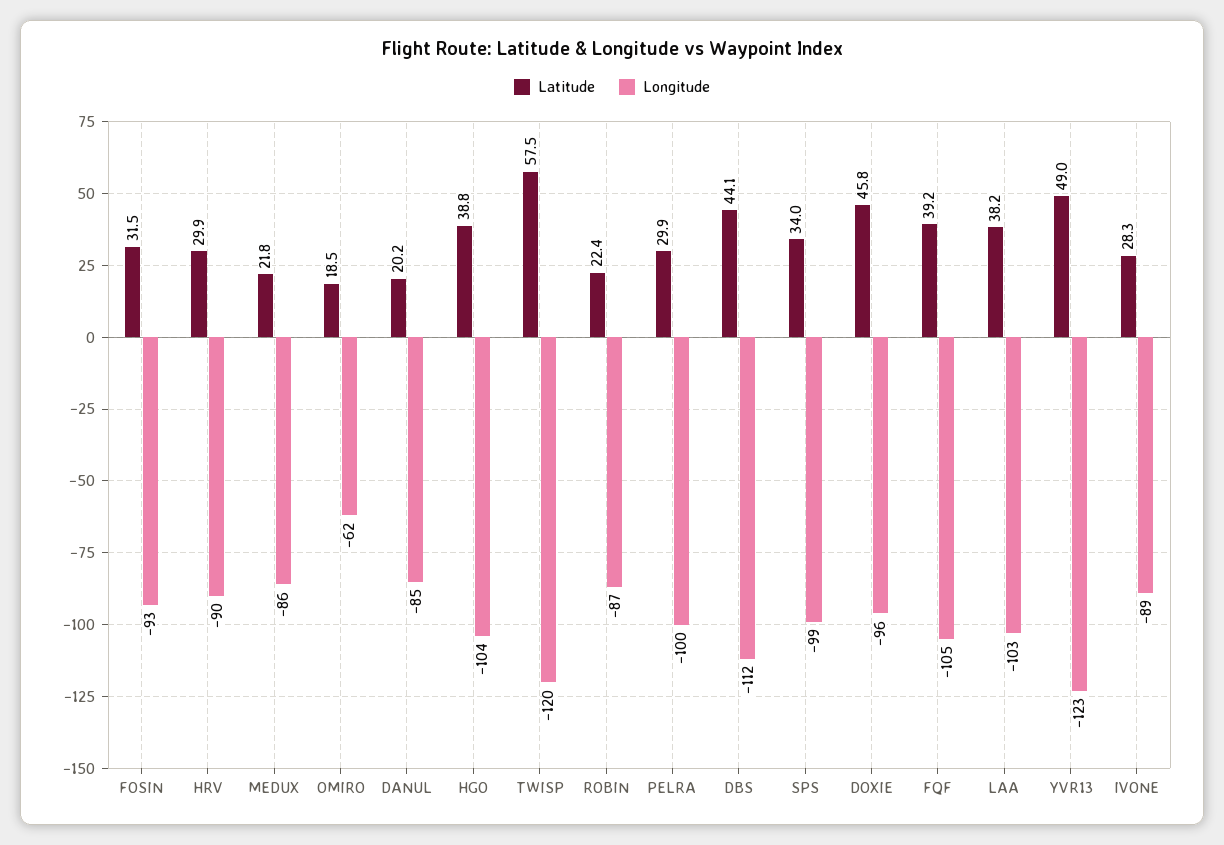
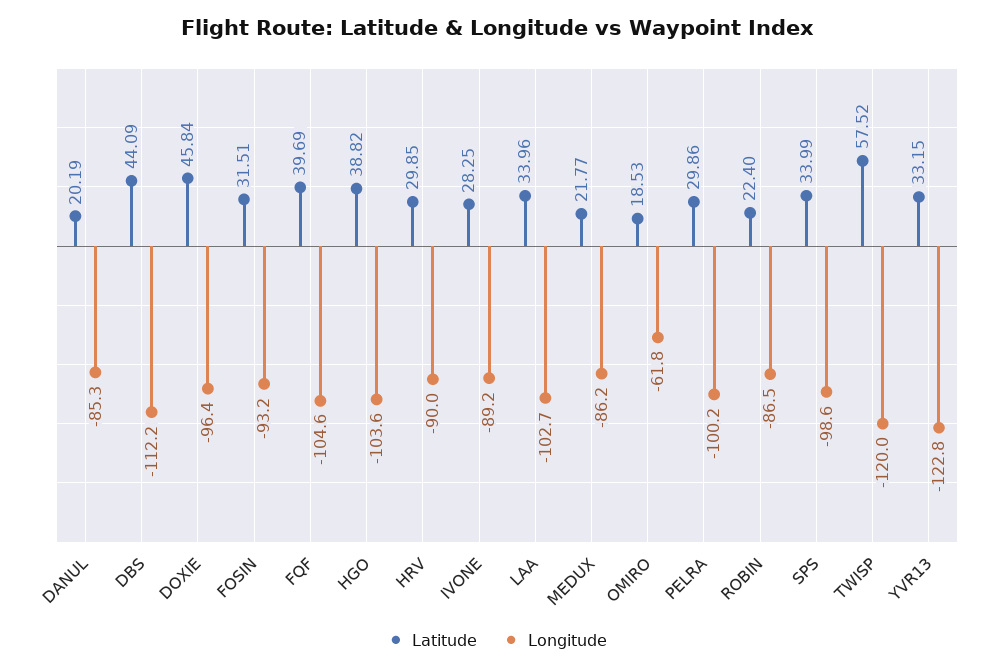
  {
    "Latitude": {
      "FOSIN": 31.51,
      "HRV": 29.85,
      "MEDUX": 21.77,
      "OMIRO": 18.53,
      "DANUL": 20.19,
      "HGO": 38.82,
      "TWISP": 57.52,
      "ROBIN": 22.4,
      "PELRA": 29.86,
      "DBS": 44.09,
      "SPS": 33.99,
      "DOXIE": 45.84,
-     "FQF": 39.2,
+     "FQF": 39.69,
-     "LAA": 38.2,
+     "LAA": 33.96,
-     "YVR13": 49,
+     "YVR13": 33.15,
      "IVONE": 28.25
    },
    "Longitude": {
      "FOSIN": -93.2,
      "HRV": -90,
      "MEDUX": -86.2,
      "OMIRO": -61.8,
      "DANUL": -85.3,
      "HGO": -103.6,
      "TWISP": -120,
      "ROBIN": -86.5,
      "PELRA": -100.2,
      "DBS": -112.2,
      "SPS": -98.6,
      "DOXIE": -96.4,
      "FQF": -104.6,
      "LAA": -102.7,
      "YVR13": -122.8,
      "IVONE": -89.2
    }
  }

